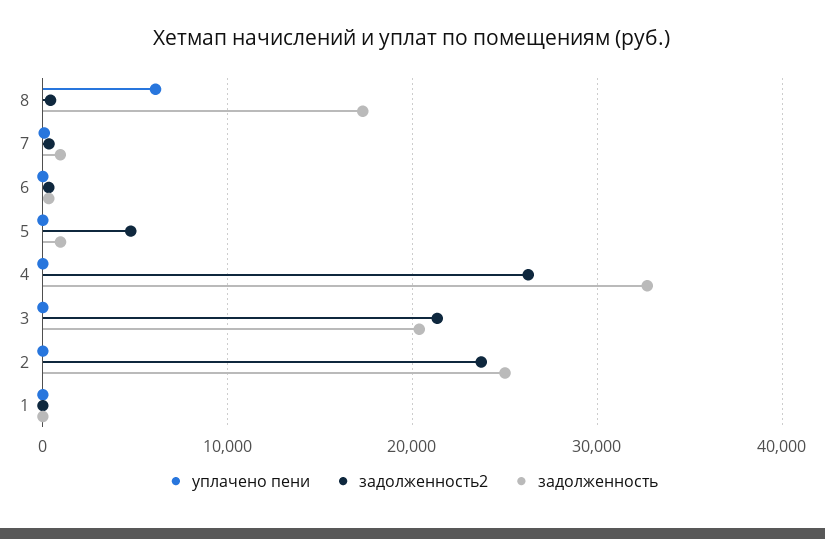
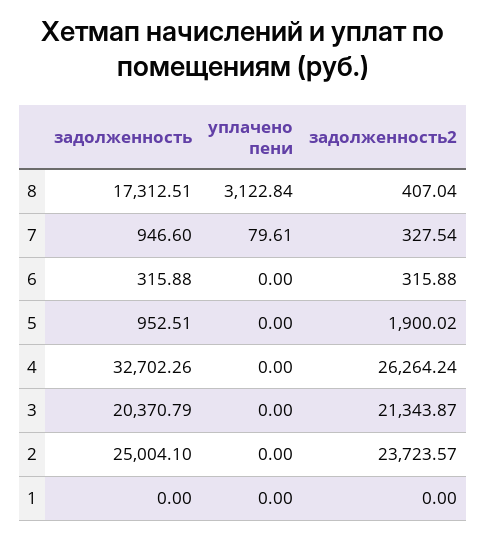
  {
    "уплачено пени": {
-     "8": 6000,
+     "8": 3122.84,
      "7": 79.61,
      "6": 0,
      "5": 0,
      "4": 0,
      "3": 0,
      "2": 0,
      "1": 0
    },
    "задолженность2": {
      "8": 407.04,
      "7": 327.54,
      "6": 315.88,
-     "5": 5000,
+     "5": 1900.02,
      "4": 26264.24,
      "3": 21343.87,
      "2": 23723.57,
      "1": 0
    },
    "задолженность": {
      "8": 17312.51,
      "7": 946.6,
      "6": 315.88,
      "5": 952.51,
      "4": 32702.26,
      "3": 20370.79,
      "2": 25004.1,
      "1": 0
    }
  }

